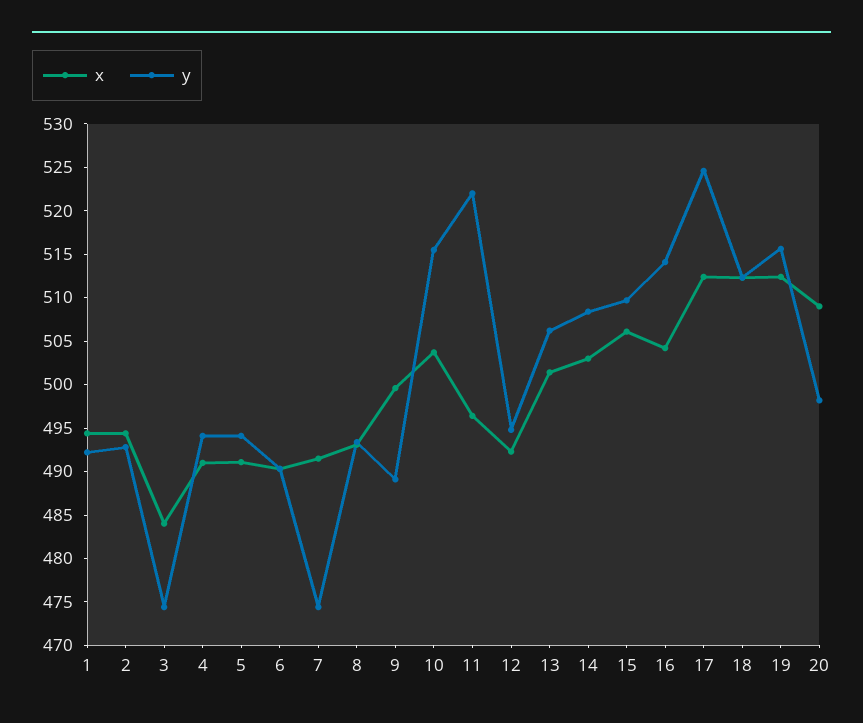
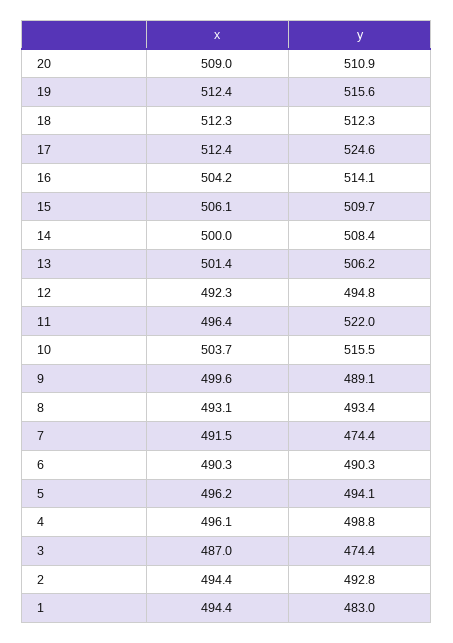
  {
    "x": {
      "1": 494.4,
      "2": 494.4,
-     "3": 484,
+     "3": 487,
-     "4": 491,
+     "4": 496.1,
-     "5": 491,
+     "5": 496.2,
      "6": 490.3,
      "7": 491.5,
      "8": 493.1,
      "9": 499.6,
      "10": 503.7,
      "11": 496.4,
      "12": 492.3,
      "13": 501.4,
-     "14": 503,
+     "14": 500,
      "15": 506.1,
      "16": 504.2,
      "17": 512.4,
      "18": 512.3,
      "19": 512.4,
      "20": 509
    },
    "y": {
-     "1": 492,
+     "1": 483,
      "2": 492.8,
      "3": 474.4,
-     "4": 494,
+     "4": 498.8,
      "5": 494.1,
      "6": 490.3,
      "7": 474.4,
      "8": 493.4,
      "9": 489.1,
      "10": 515.5,
      "11": 522,
      "12": 494.8,
      "13": 506.2,
      "14": 508.4,
      "15": 509.7,
      "16": 514.1,
      "17": 524.6,
      "18": 512.3,
      "19": 515.6,
-     "20": 498
+     "20": 510.9
    }
  }

